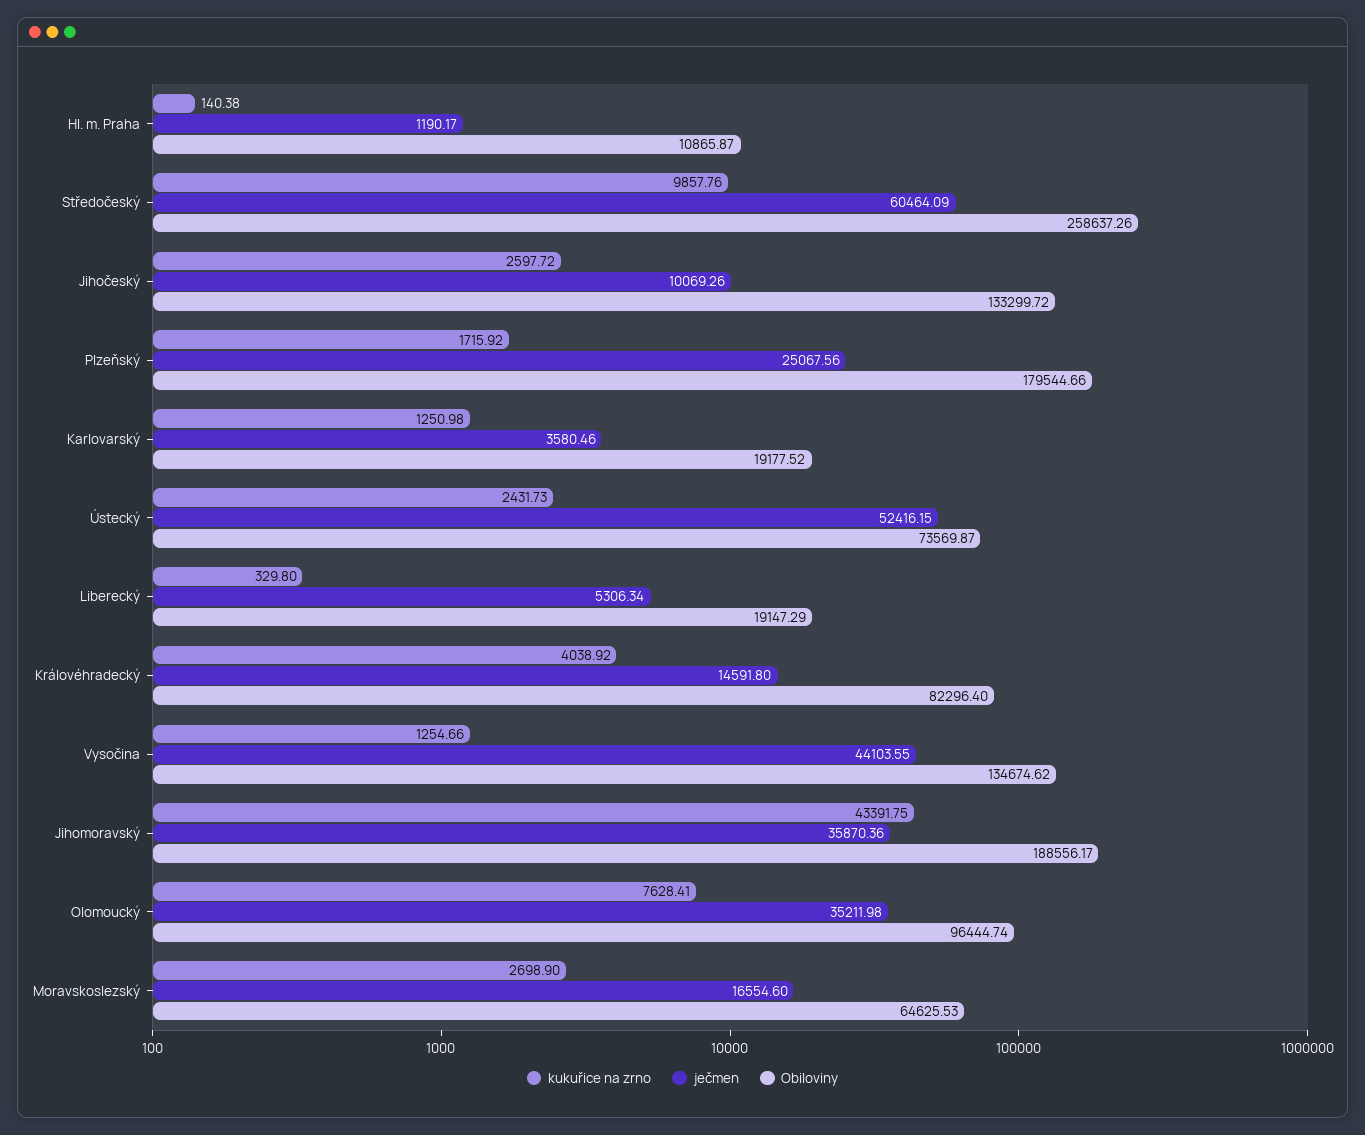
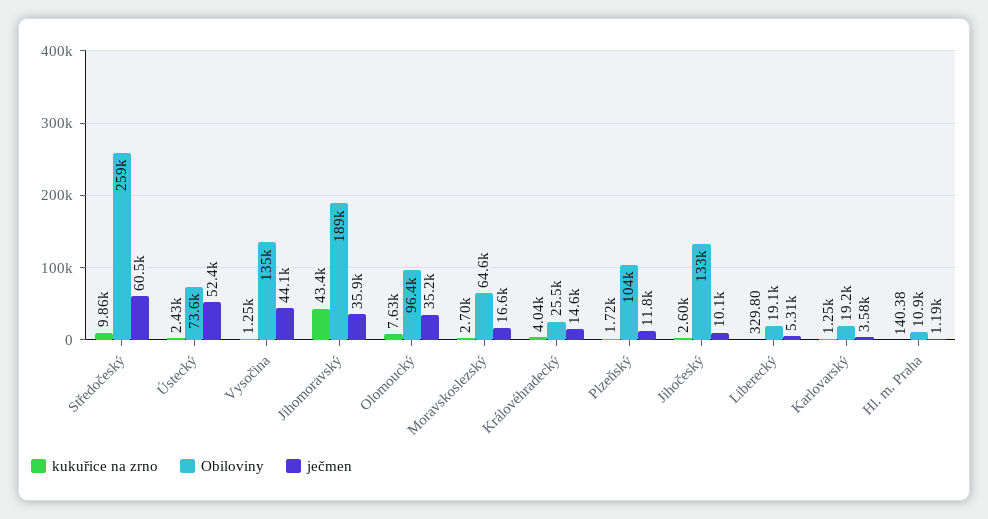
  {
    "kukuřice na zrno": {
      "Hl. m. Praha": 140.38,
      "Středočeský": 9857.76,
      "Jihočeský": 2597.72,
      "Plzeňský": 1715.92,
      "Karlovarský": 1250.98,
      "Ústecký": 2431.73,
      "Liberecký": 329.8,
      "Královéhradecký": 4038.92,
      "Vysočina": 1254.66,
      "Jihomoravský": 43391.75,
      "Olomoucký": 7628.41,
      "Moravskoslezský": 2698.9
    },
    "ječmen": {
      "Hl. m. Praha": 1190.17,
      "Středočeský": 60464.09,
      "Jihočeský": 10069.26,
-     "Plzeňský": 25067.56,
+     "Plzeňský": 11800,
      "Karlovarský": 3580.46,
      "Ústecký": 52416.15,
      "Liberecký": 5306.34,
      "Královéhradecký": 14591.8,
      "Vysočina": 44103.55,
      "Jihomoravský": 35870.36,
      "Olomoucký": 35211.98,
      "Moravskoslezský": 16554.6
    },
    "Obiloviny": {
      "Hl. m. Praha": 10865.87,
      "Středočeský": 258637.26,
      "Jihočeský": 133299.72,
-     "Plzeňský": 179544.66,
+     "Plzeňský": 104000,
      "Karlovarský": 19177.52,
      "Ústecký": 73569.87,
      "Liberecký": 19147.29,
-     "Královéhradecký": 82296.4,
+     "Královéhradecký": 25500,
      "Vysočina": 134674.62,
      "Jihomoravský": 188556.17,
      "Olomoucký": 96444.74,
      "Moravskoslezský": 64625.53
    }
  }

